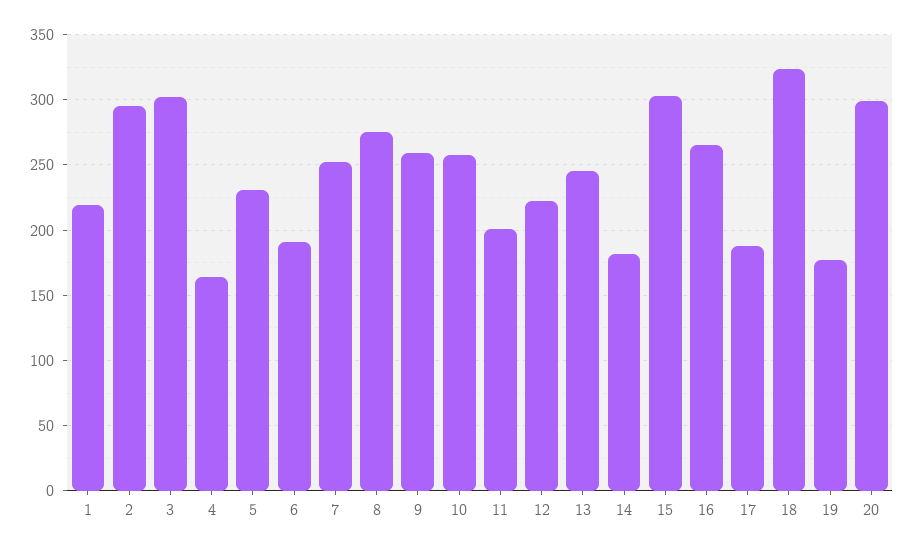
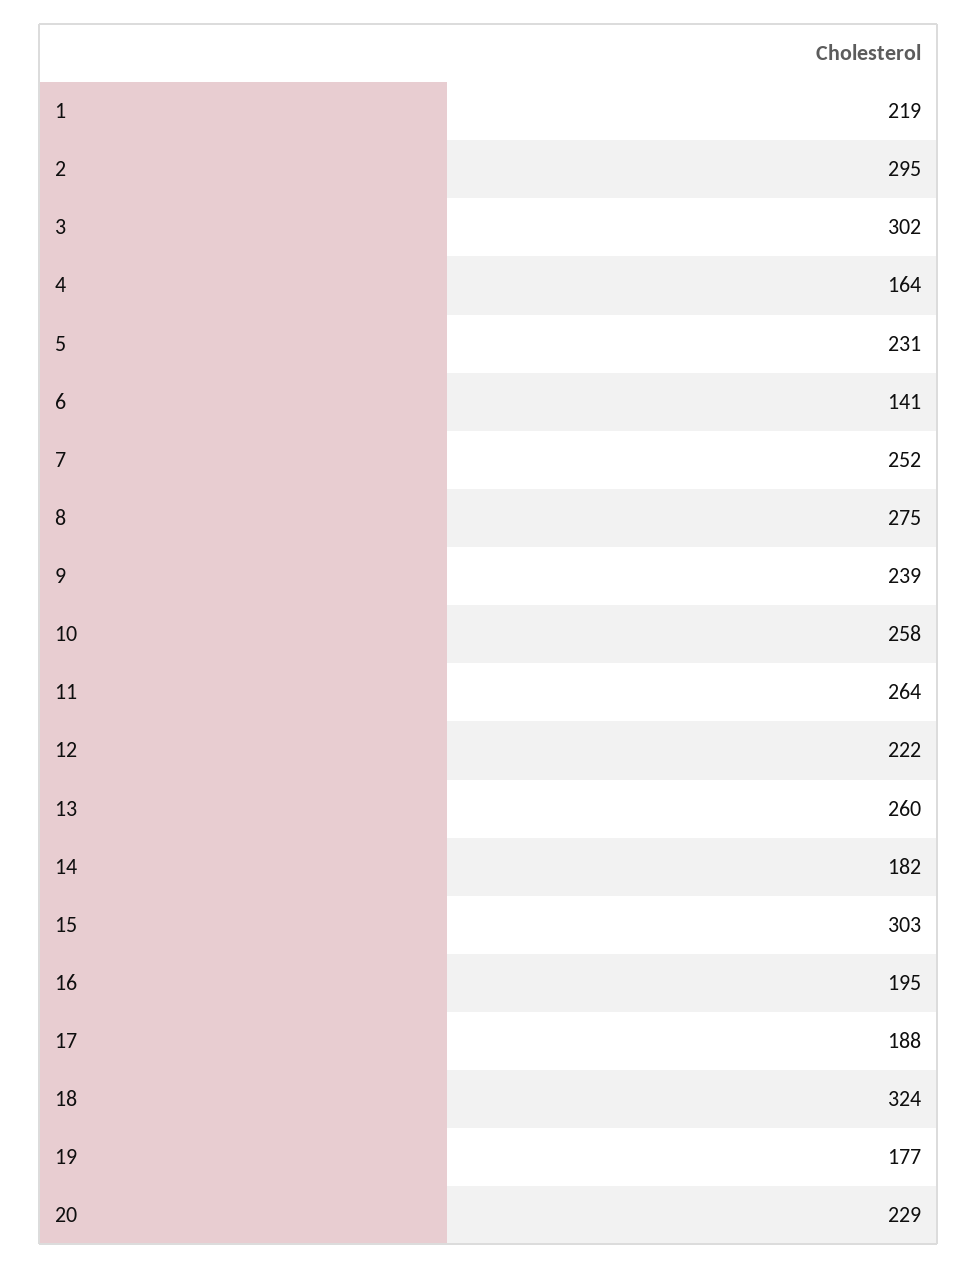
  {
    "1": 219,
    "2": 295,
    "3": 302,
    "4": 164,
    "5": 231,
-   "6": 190,
+   "6": 141,
    "7": 252,
    "8": 275,
-   "9": 260,
+   "9": 239,
    "10": 258,
-   "11": 200,
+   "11": 264,
    "12": 222,
-   "13": 245,
+   "13": 260,
    "14": 182,
    "15": 303,
-   "16": 265,
+   "16": 195,
    "17": 188,
    "18": 324,
    "19": 177,
-   "20": 300
+   "20": 229
  }

